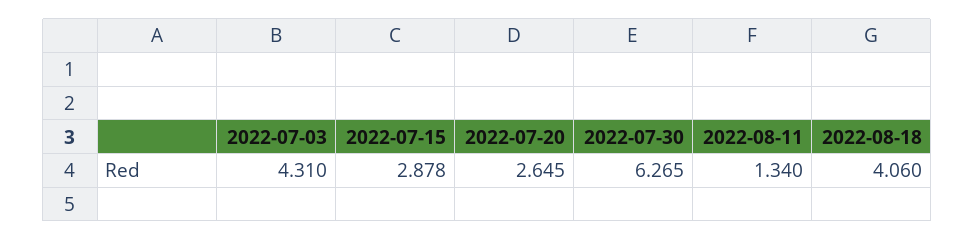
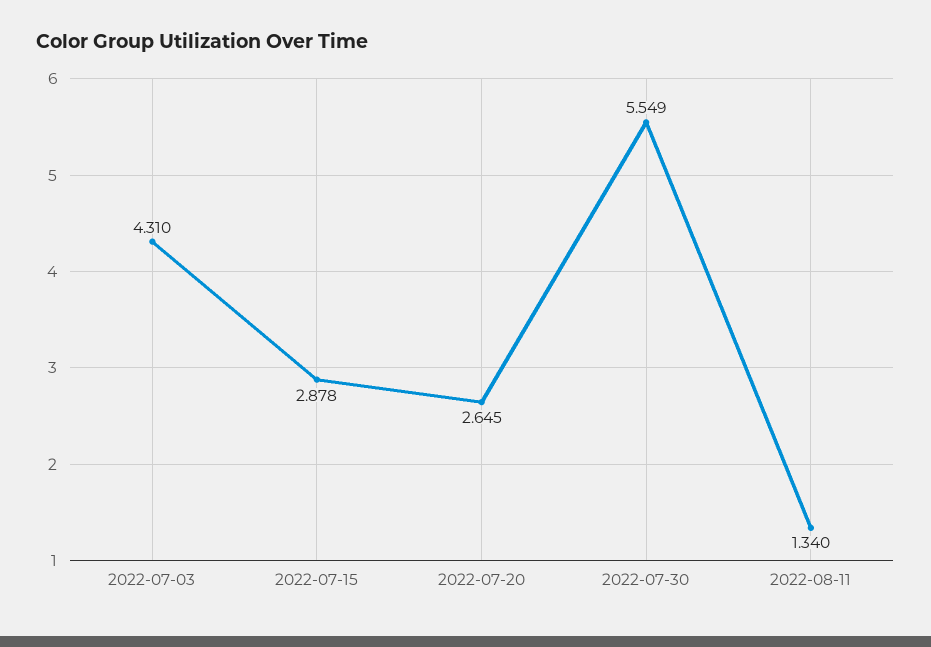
  {
    "2022-07-03": 4.31,
    "2022-07-15": 2.878,
    "2022-07-20": 2.645,
-   "2022-07-30": 6.265,
+   "2022-07-30": 5.549,
-   "2022-08-11": 1.34,
+   "2022-08-11": 1.34
-   "2022-08-18": 4.06
  }

